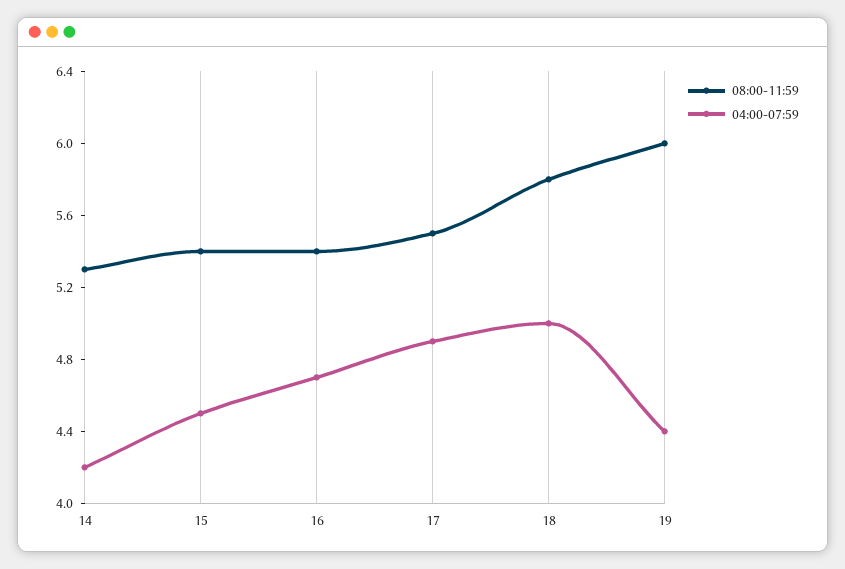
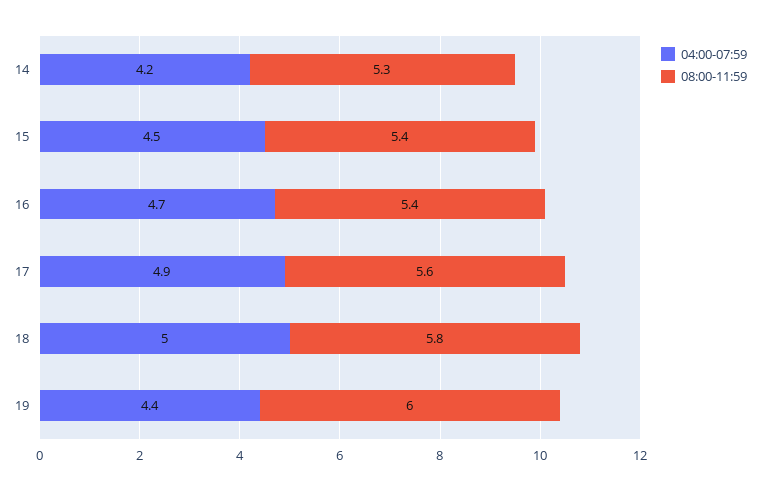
  {
    "08:00-11:59": {
      "14": 5.3,
      "15": 5.4,
      "16": 5.4,
-     "17": 5.5,
+     "17": 5.6,
      "18": 5.8,
      "19": 6
    },
    "04:00-07:59": {
      "14": 4.2,
      "15": 4.5,
      "16": 4.7,
      "17": 4.9,
      "18": 5,
      "19": 4.4
    }
  }

